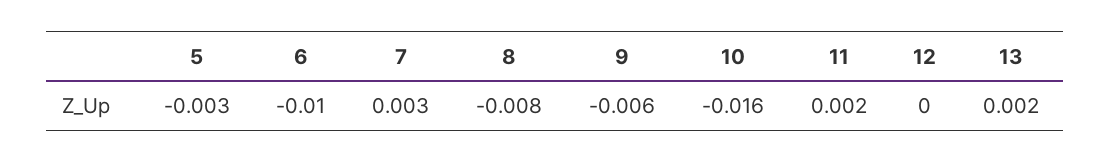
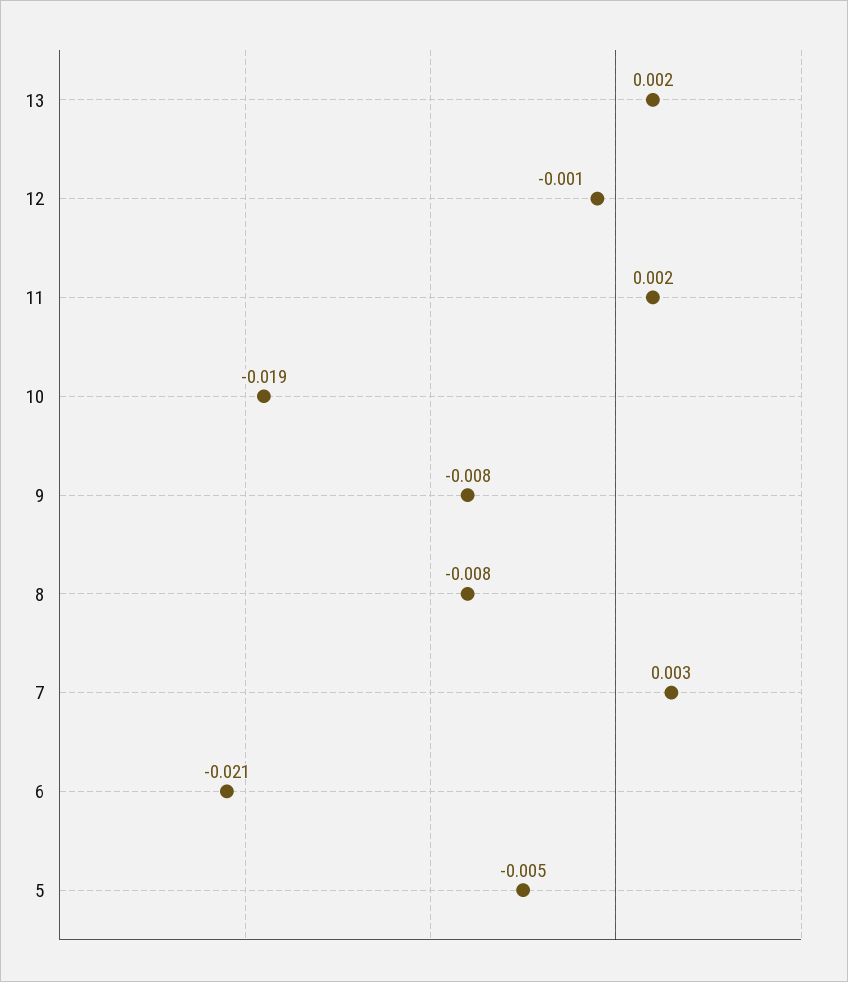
  {
-   "5": -0.003,
+   "5": -0.005,
-   "6": -0.01,
+   "6": -0.021,
    "7": 0.003,
    "8": -0.008,
-   "9": -0.006,
+   "9": -0.008,
-   "10": -0.016,
+   "10": -0.019,
    "11": 0.002,
-   "12": 0,
+   "12": -0.001,
    "13": 0.002
  }

